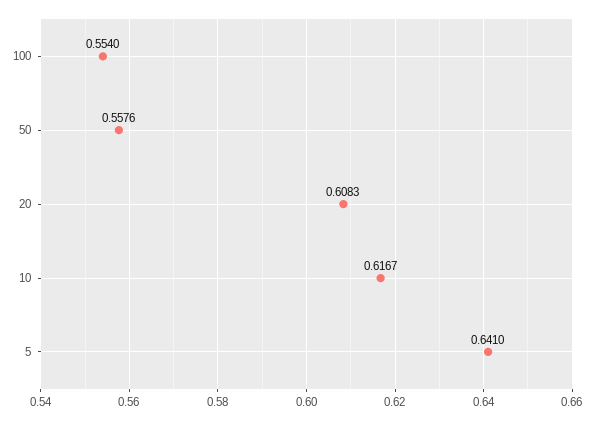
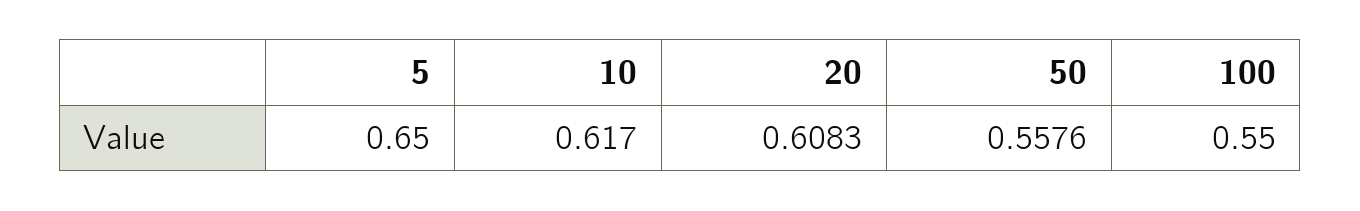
  {
-   "100": 0.554,
+   "100": 0.55,
    "50": 0.5576,
    "20": 0.6083,
-   "10": 0.6167,
+   "10": 0.617,
-   "5": 0.641
+   "5": 0.65
  }

